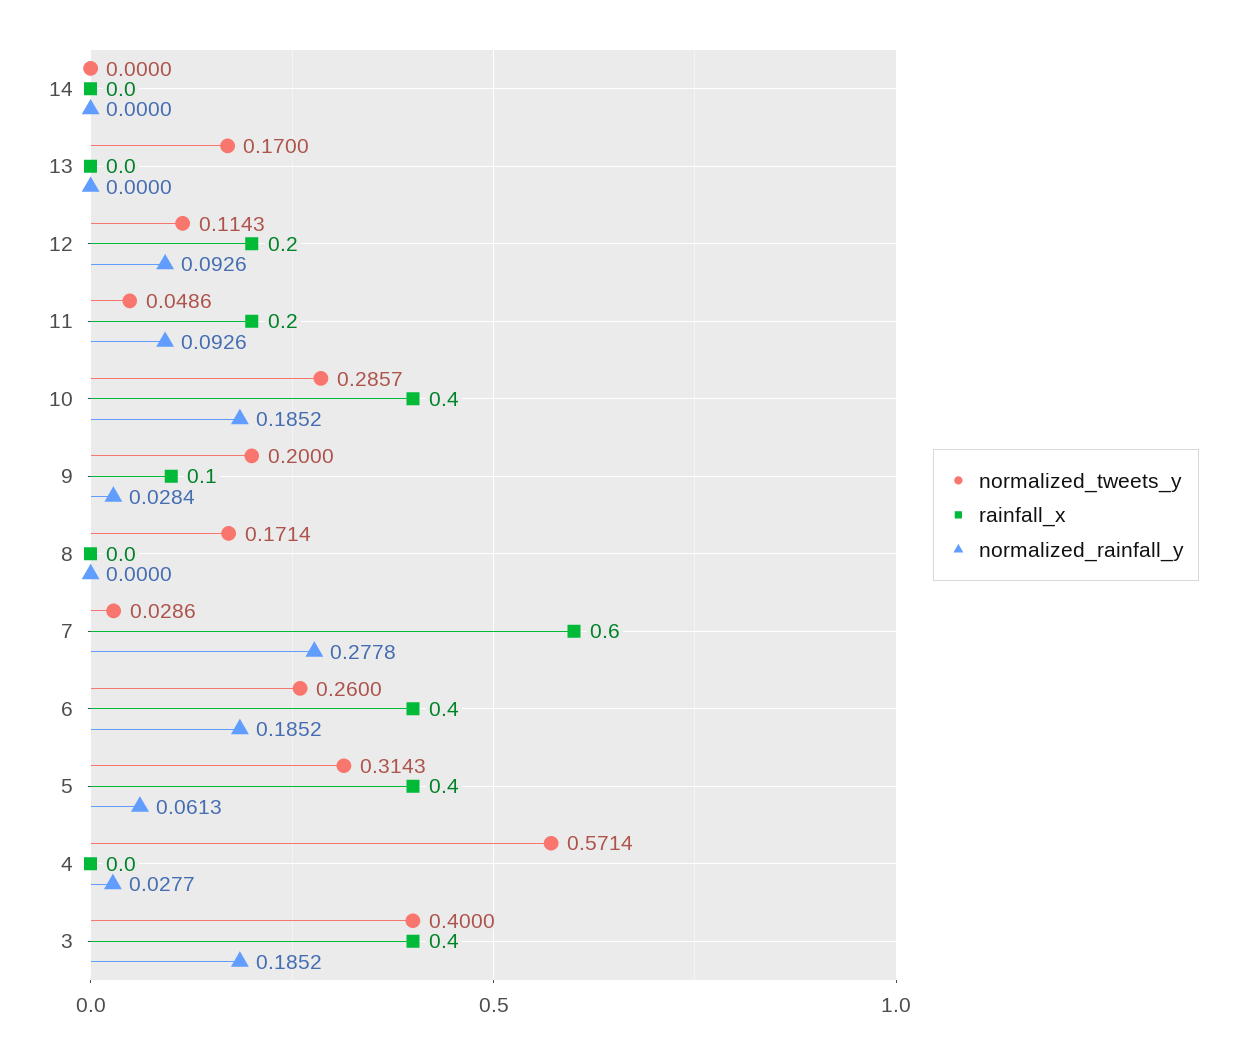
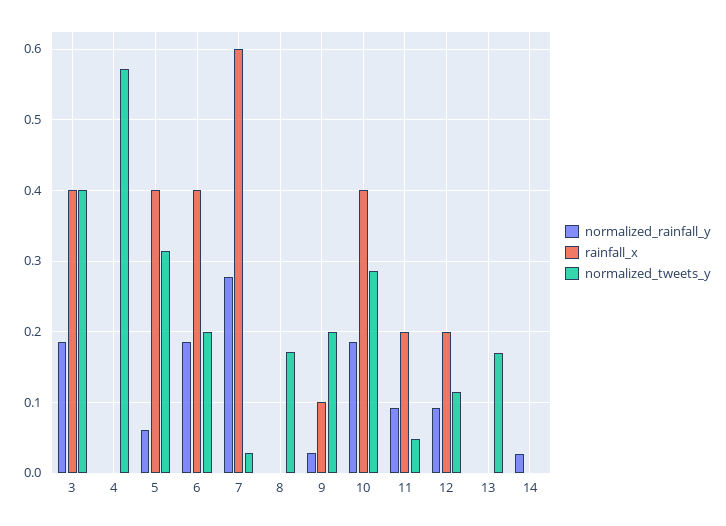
  {
    "normalized_tweets_y": {
      "14": 0,
      "13": 0.17,
      "12": 0.1143,
      "11": 0.0486,
      "10": 0.2857,
      "9": 0.2,
      "8": 0.1714,
      "7": 0.0286,
-     "6": 0.26,
+     "6": 0.2,
      "5": 0.3143,
      "4": 0.5714,
      "3": 0.4
    },
    "rainfall_x": {
      "14": 0,
      "13": 0,
      "12": 0.2,
      "11": 0.2,
      "10": 0.4,
      "9": 0.1,
      "8": 0,
      "7": 0.6,
      "6": 0.4,
      "5": 0.4,
      "4": 0,
      "3": 0.4
    },
    "normalized_rainfall_y": {
-     "14": 0,
+     "14": 0.03,
      "13": 0,
      "12": 0.0926,
      "11": 0.0926,
      "10": 0.1852,
      "9": 0.0284,
      "8": 0,
      "7": 0.2778,
      "6": 0.1852,
      "5": 0.0613,
-     "4": 0.0277,
+     "4": 0,
      "3": 0.1852
    }
  }

